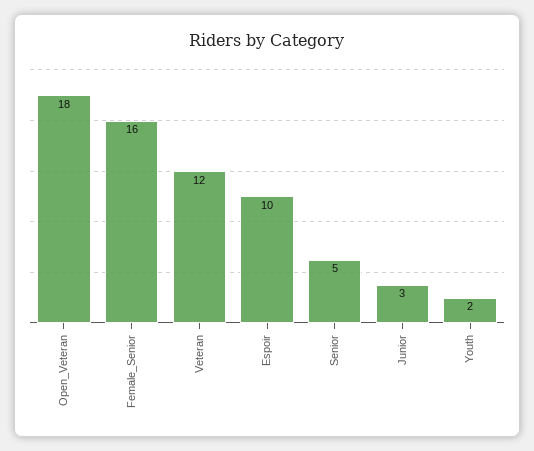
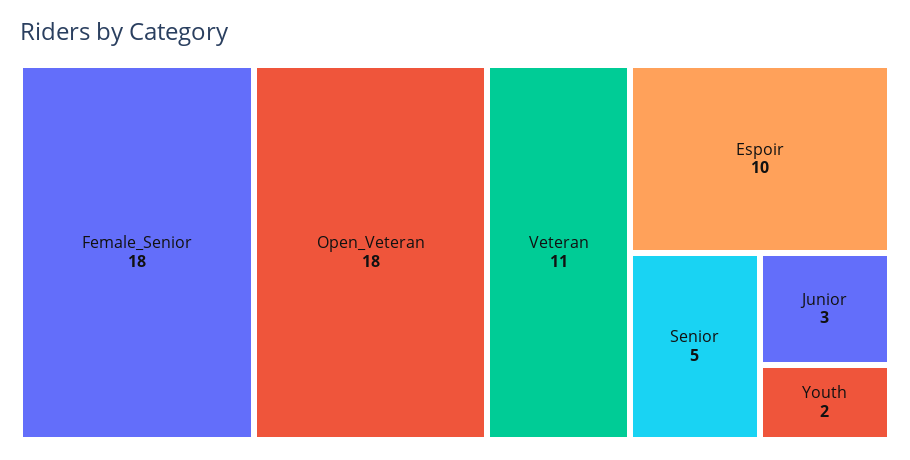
  {
    "Open_Veteran": 18,
-   "Female_Senior": 16,
+   "Female_Senior": 18,
-   "Veteran": 12,
+   "Veteran": 11,
    "Espoir": 10,
    "Senior": 5,
    "Junior": 3,
    "Youth": 2
  }

